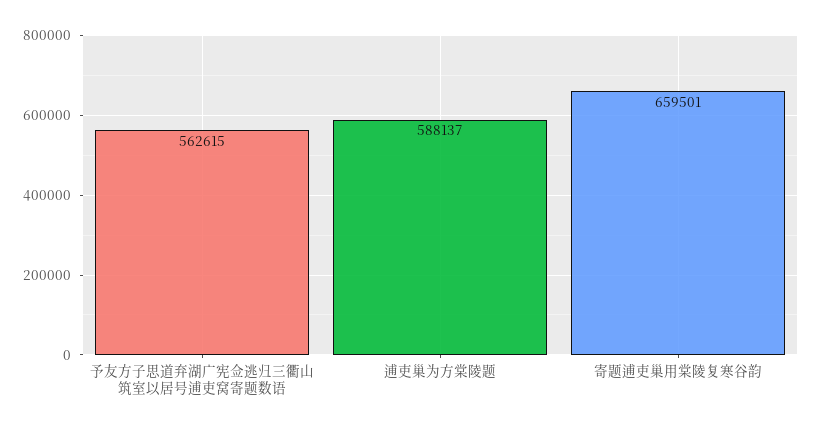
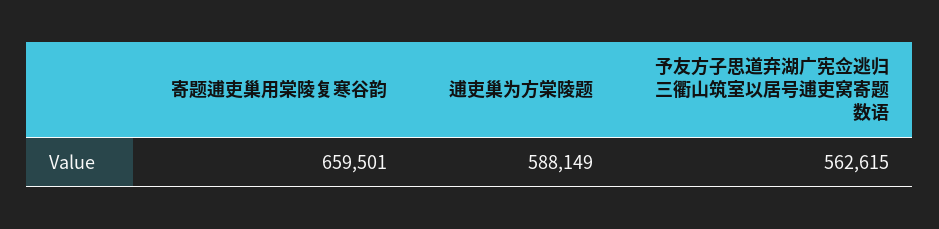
  {
    "予友方子思道弃湖广宪佥逃归三衢山筑室以居号逋吏窝寄题数语": 562615,
-   "逋吏巢为方棠陵题": 588137,
+   "逋吏巢为方棠陵题": 588149,
    "寄题逋吏巢用棠陵复寒谷韵": 659501
  }

